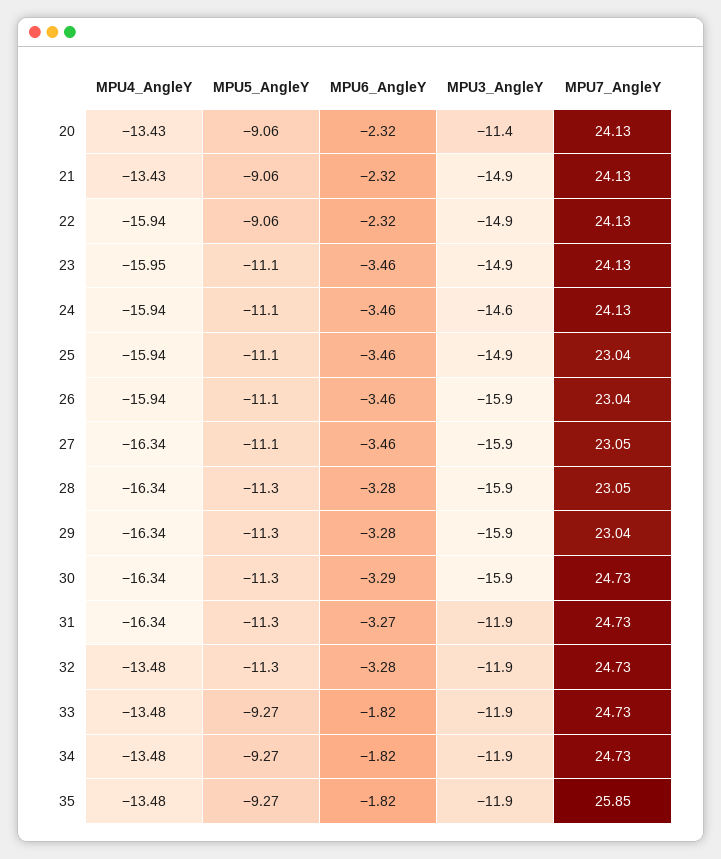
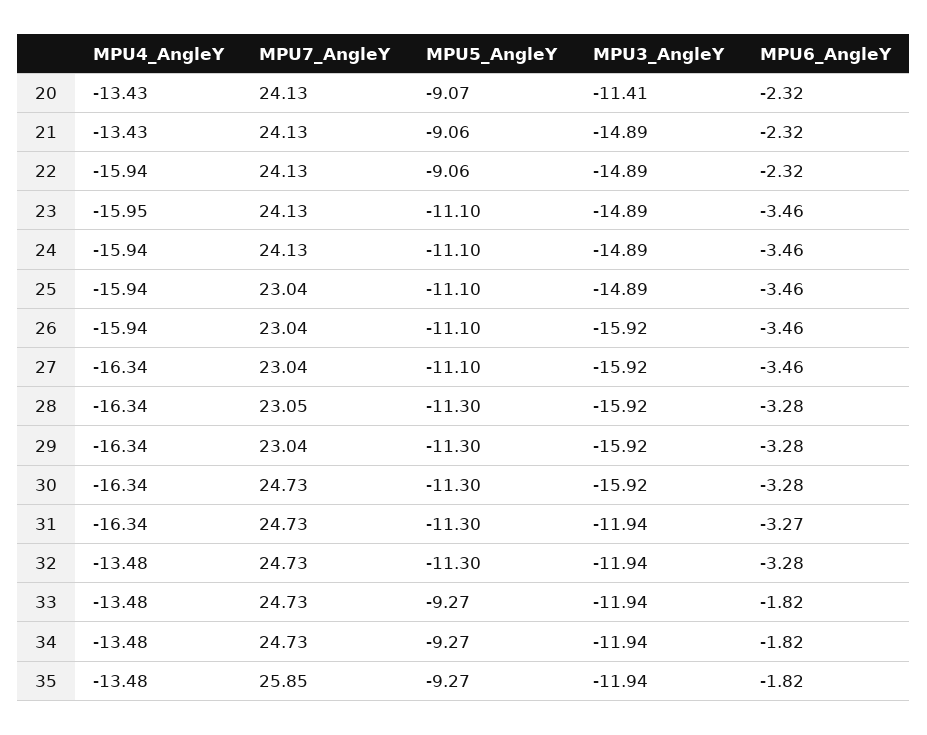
  {
    "MPU4_AngleY": {
      "20": -13.43,
      "21": -13.43,
      "22": -15.94,
      "23": -15.95,
      "24": -15.94,
      "25": -15.94,
      "26": -15.94,
      "27": -16.34,
      "28": -16.34,
      "29": -16.34,
      "30": -16.34,
      "31": -16.34,
      "32": -13.48,
      "33": -13.48,
      "34": -13.48,
      "35": -13.48
    },
    "MPU5_AngleY": {
-     "20": -9.06,
+     "20": -9.07,
      "21": -9.06,
      "22": -9.06,
      "23": -11.1,
      "24": -11.1,
      "25": -11.1,
      "26": -11.1,
      "27": -11.1,
      "28": -11.3,
      "29": -11.3,
      "30": -11.3,
      "31": -11.3,
      "32": -11.3,
      "33": -9.27,
      "34": -9.27,
      "35": -9.27
    },
    "MPU6_AngleY": {
      "20": -2.32,
      "21": -2.32,
      "22": -2.32,
      "23": -3.46,
      "24": -3.46,
      "25": -3.46,
      "26": -3.46,
      "27": -3.46,
      "28": -3.28,
      "29": -3.28,
-     "30": -3.29,
+     "30": -3.28,
      "31": -3.27,
      "32": -3.28,
      "33": -1.82,
      "34": -1.82,
      "35": -1.82
    },
    "MPU3_AngleY": {
      "20": -11.41,
      "21": -14.89,
      "22": -14.89,
      "23": -14.89,
-     "24": -14.6,
+     "24": -14.89,
      "25": -14.89,
      "26": -15.92,
      "27": -15.92,
      "28": -15.92,
      "29": -15.92,
      "30": -15.92,
      "31": -11.94,
      "32": -11.94,
      "33": -11.94,
      "34": -11.94,
      "35": -11.94
    },
    "MPU7_AngleY": {
      "20": 24.13,
      "21": 24.13,
      "22": 24.13,
      "23": 24.13,
      "24": 24.13,
      "25": 23.04,
      "26": 23.04,
-     "27": 23.05,
+     "27": 23.04,
      "28": 23.05,
      "29": 23.04,
      "30": 24.73,
      "31": 24.73,
      "32": 24.73,
      "33": 24.73,
      "34": 24.73,
      "35": 25.85
    }
  }

